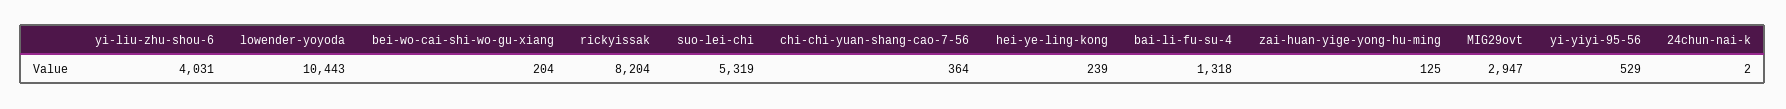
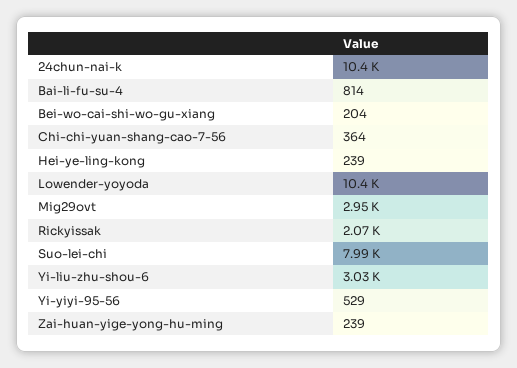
  {
-   "yi-liu-zhu-shou-6": 4031,
+   "yi-liu-zhu-shou-6": 3030,
    "lowender-yoyoda": 10443,
    "bei-wo-cai-shi-wo-gu-xiang": 204,
-   "rickyissak": 8204,
+   "rickyissak": 2070,
-   "suo-lei-chi": 5319,
+   "suo-lei-chi": 7990,
    "chi-chi-yuan-shang-cao-7-56": 364,
    "hei-ye-ling-kong": 239,
-   "bai-li-fu-su-4": 1318,
+   "bai-li-fu-su-4": 814,
-   "zai-huan-yige-yong-hu-ming": 125,
+   "zai-huan-yige-yong-hu-ming": 239,
    "MIG29ovt": 2947,
    "yi-yiyi-95-56": 529,
-   "24chun-nai-k": 2
+   "24chun-nai-k": 10400
  }

